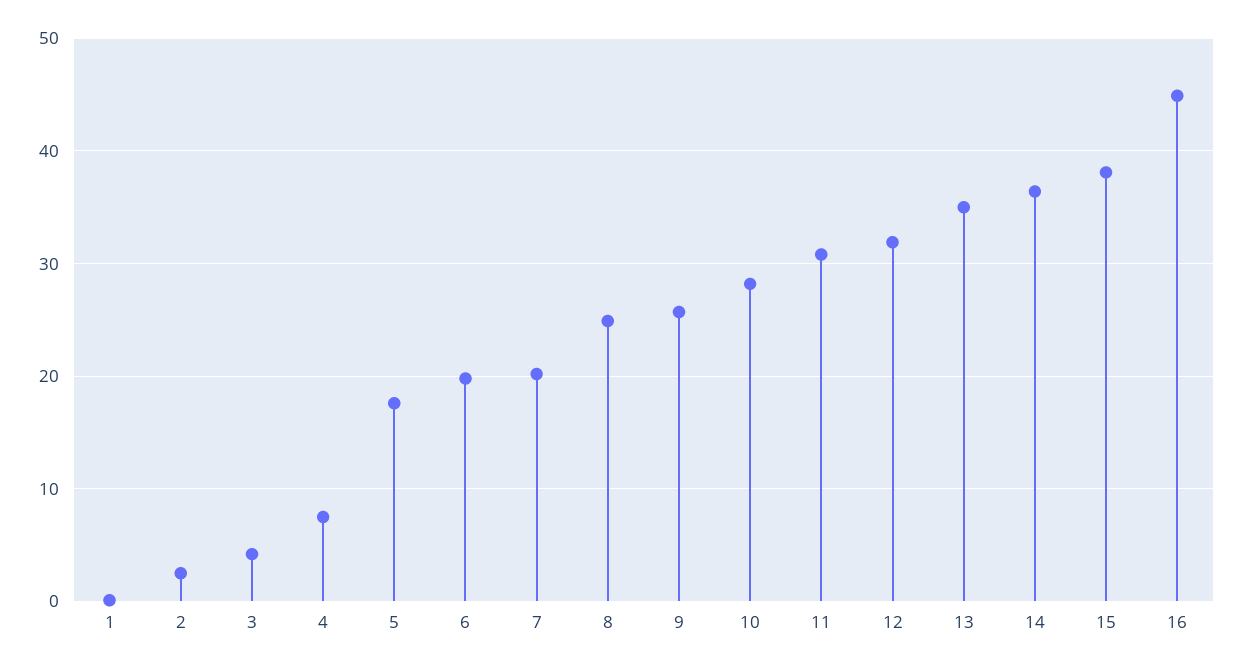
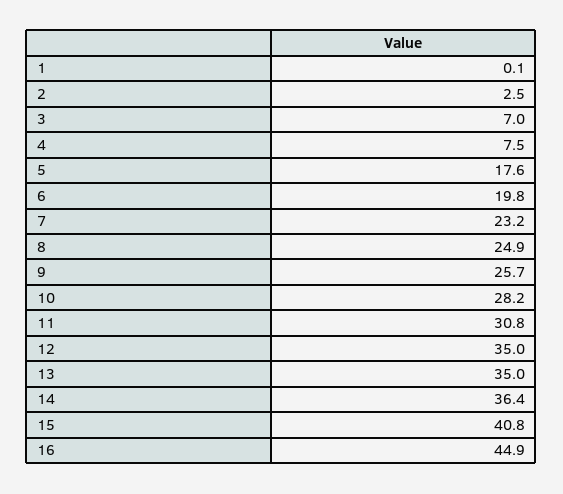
  {
    "1": 0.1,
    "2": 2.5,
-   "3": 4,
+   "3": 7,
    "4": 7.5,
    "5": 17.6,
    "6": 19.8,
-   "7": 20,
+   "7": 23.2,
    "8": 24.9,
    "9": 25.7,
    "10": 28.2,
    "11": 30.8,
-   "12": 32,
+   "12": 35,
    "13": 35,
    "14": 36.4,
-   "15": 38,
+   "15": 40.8,
    "16": 44.9
  }

